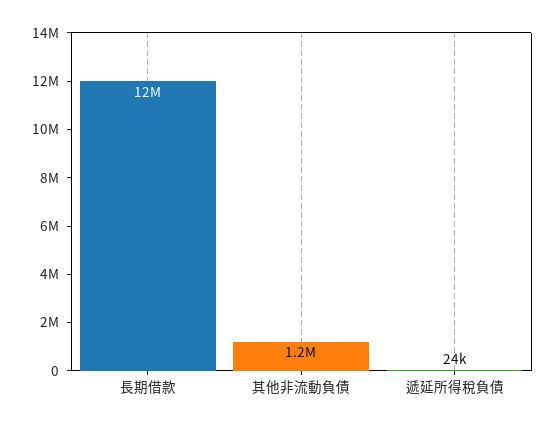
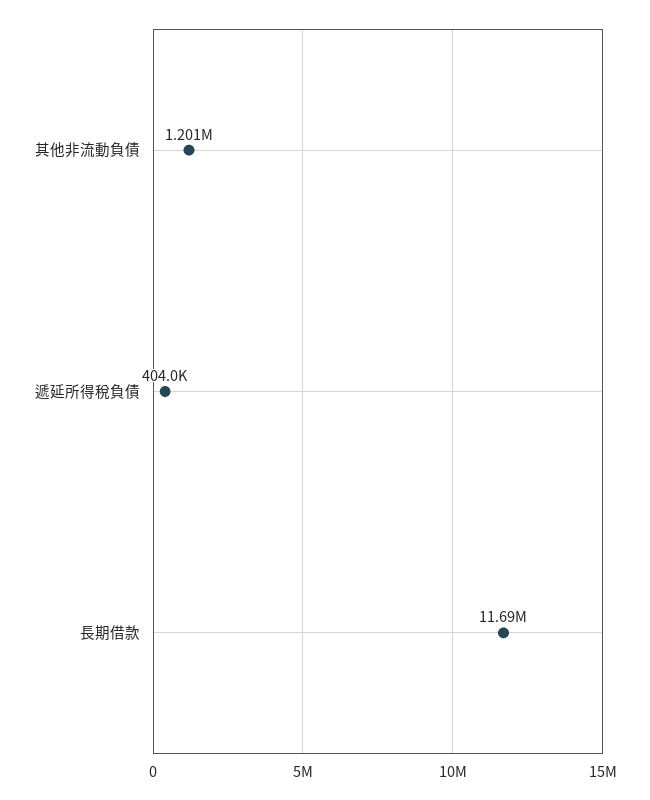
  {
    "長期借款": 11690000,
    "其他非流動負債": 1201000,
-   "遞延所得稅負債": 24000
+   "遞延所得稅負債": 404000
  }

